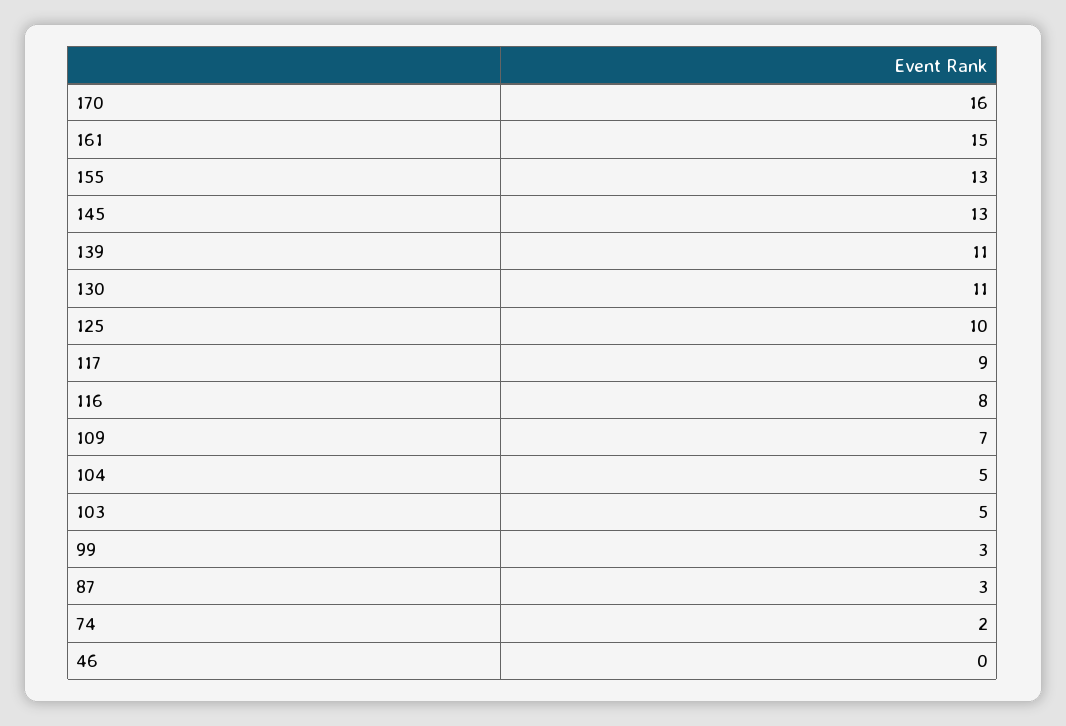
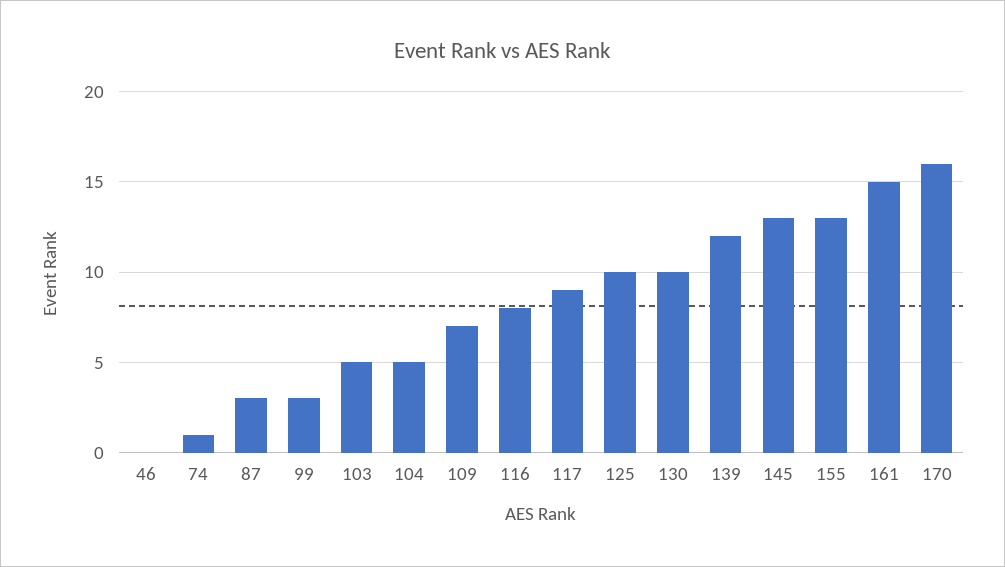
  {
    "170": 16,
    "161": 15,
    "155": 13,
    "145": 13,
-   "139": 11,
+   "139": 12,
-   "130": 11,
+   "130": 10,
    "125": 10,
    "117": 9,
    "116": 8,
    "109": 7,
    "104": 5,
    "103": 5,
    "99": 3,
    "87": 3,
-   "74": 2,
+   "74": 1,
    "46": 0
  }

